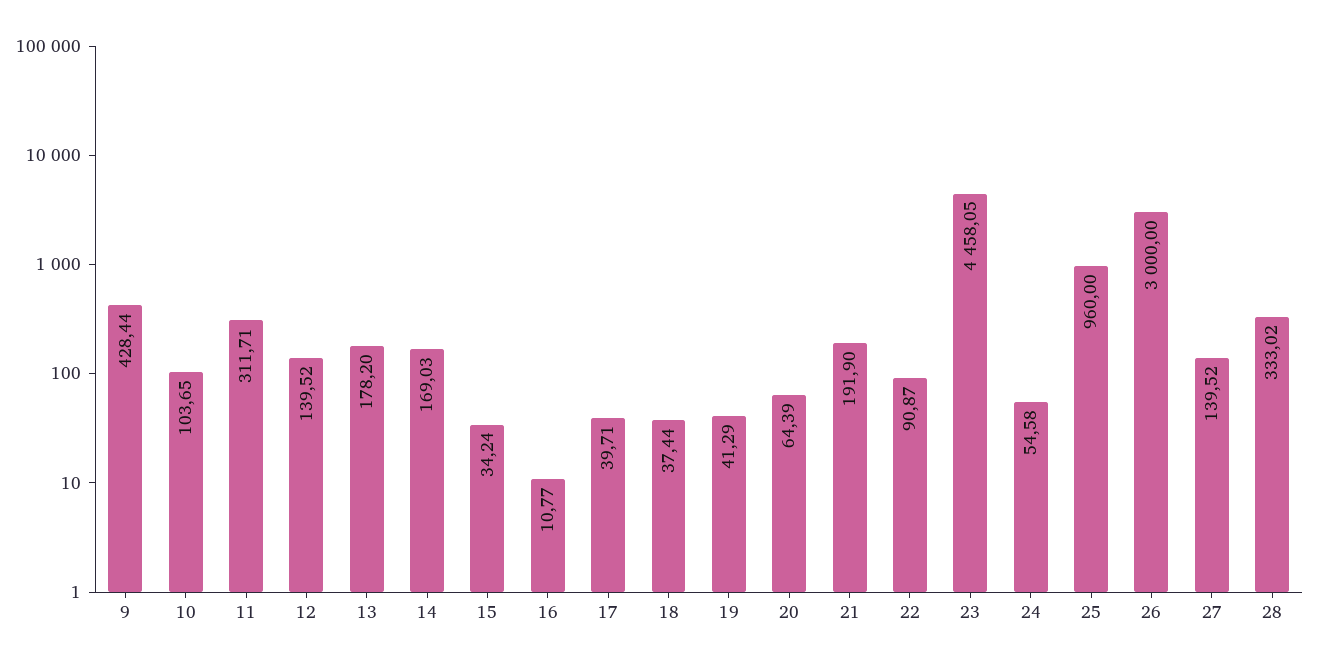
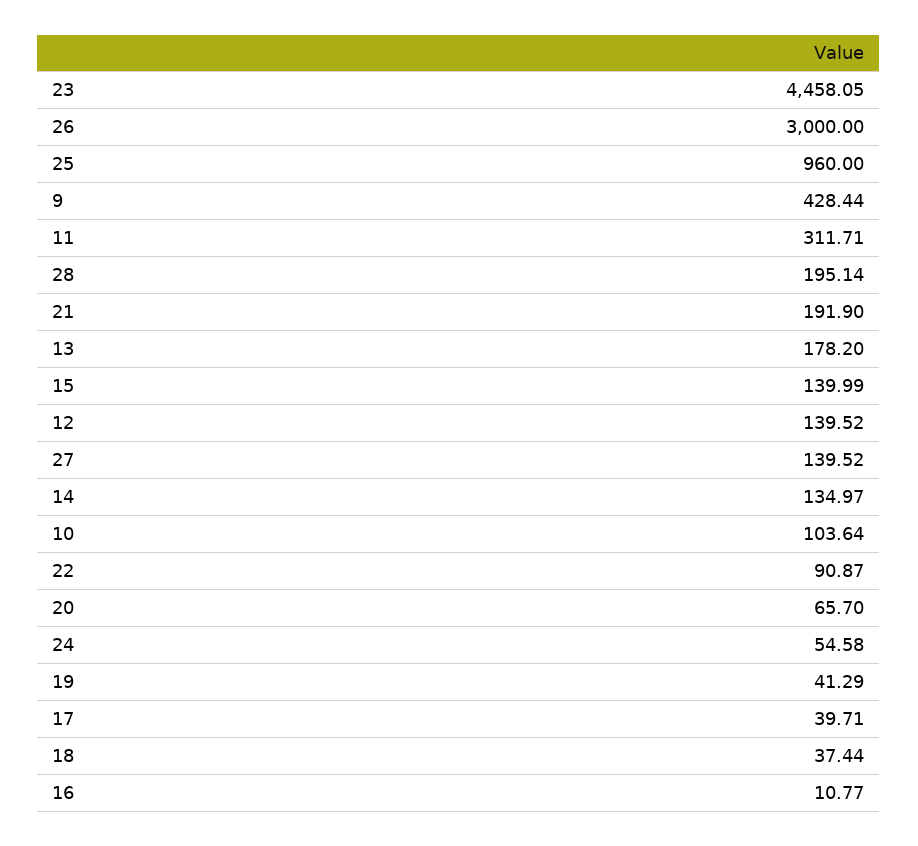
  {
    "9": 428.44,
-   "10": 103.65,
+   "10": 103.64,
    "11": 311.71,
    "12": 139.52,
    "13": 178.2,
-   "14": 169.03,
+   "14": 134.97,
-   "15": 34.24,
+   "15": 139.99,
    "16": 10.77,
    "17": 39.71,
    "18": 37.44,
    "19": 41.29,
-   "20": 64.39,
+   "20": 65.7,
    "21": 191.9,
    "22": 90.87,
    "23": 4458.05,
    "24": 54.58,
    "25": 960,
    "26": 3000,
    "27": 139.52,
-   "28": 333.02
+   "28": 195.14
  }

